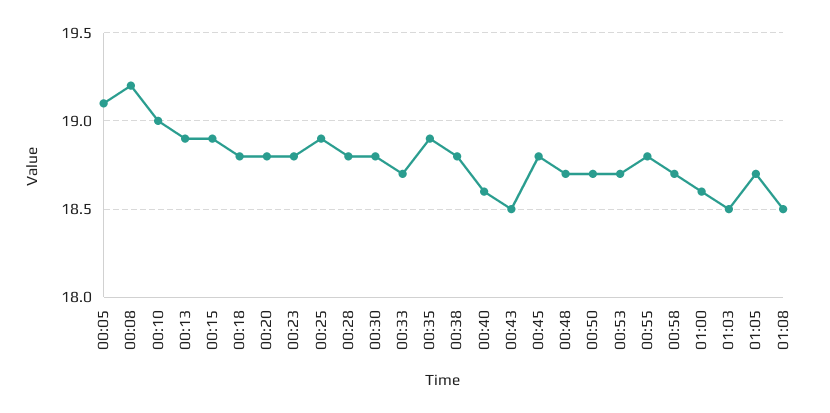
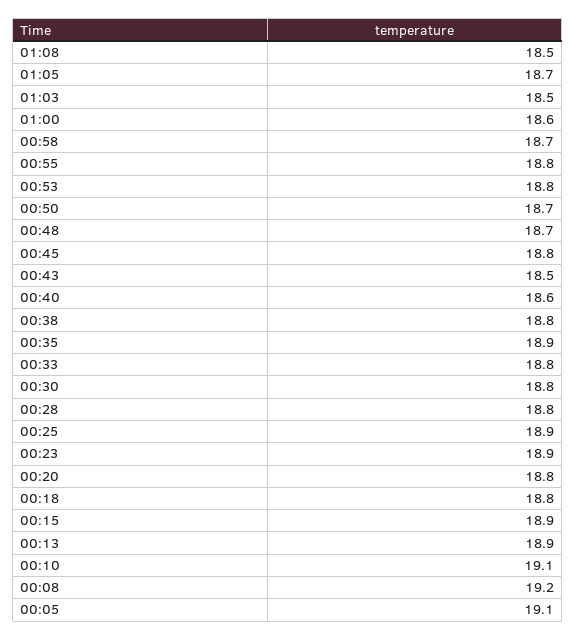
  {
    "00:05": 19.1,
    "00:08": 19.2,
-   "00:10": 19,
+   "00:10": 19.1,
    "00:13": 18.9,
    "00:15": 18.9,
    "00:18": 18.8,
    "00:20": 18.8,
-   "00:23": 18.8,
+   "00:23": 18.9,
    "00:25": 18.9,
    "00:28": 18.8,
    "00:30": 18.8,
-   "00:33": 18.7,
+   "00:33": 18.8,
    "00:35": 18.9,
    "00:38": 18.8,
    "00:40": 18.6,
    "00:43": 18.5,
    "00:45": 18.8,
    "00:48": 18.7,
    "00:50": 18.7,
-   "00:53": 18.7,
+   "00:53": 18.8,
    "00:55": 18.8,
    "00:58": 18.7,
    "01:00": 18.6,
    "01:03": 18.5,
    "01:05": 18.7,
    "01:08": 18.5
  }

